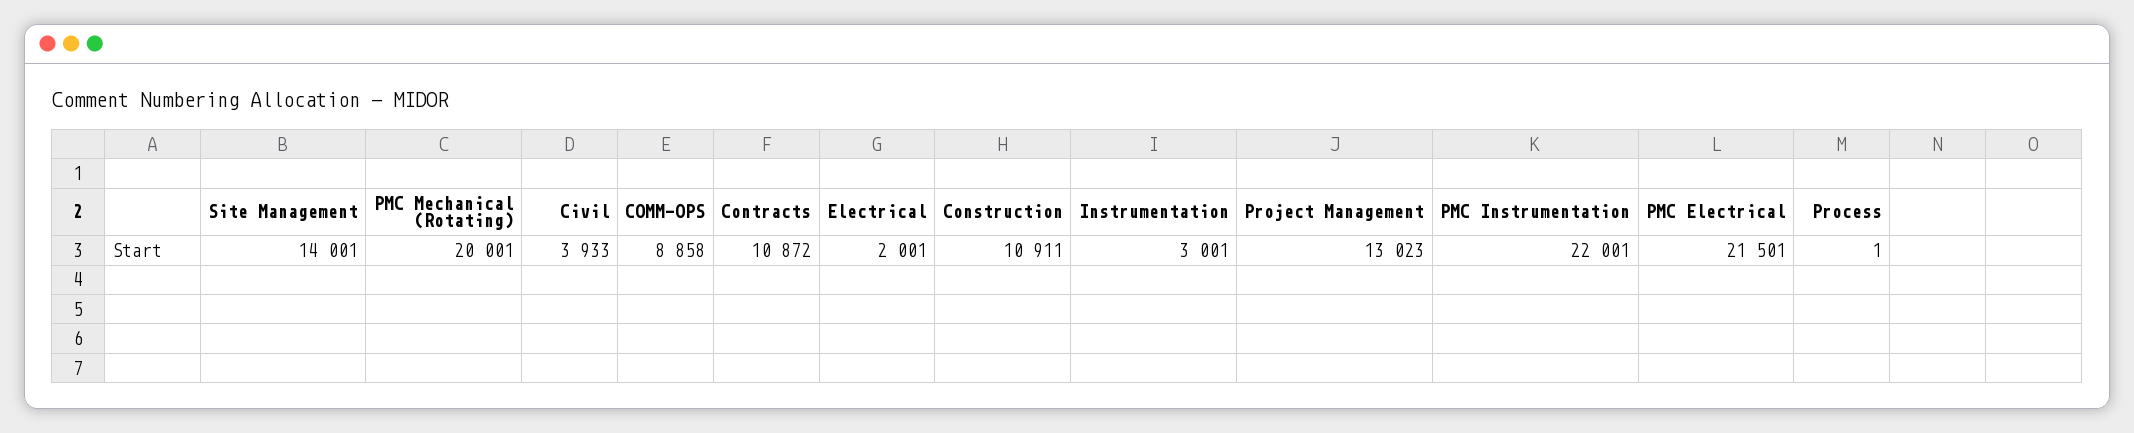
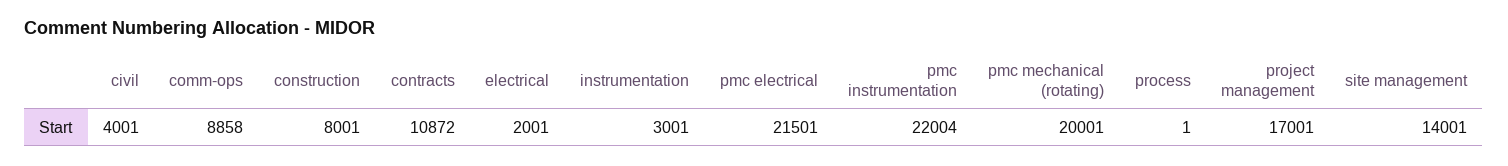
  {
    "Site Management": 14001,
    "PMC Mechanical (Rotating)": 20001,
-   "Civil": 3933,
+   "Civil": 4001,
    "COMM-OPS": 8858,
    "Contracts": 10872,
    "Electrical": 2001,
-   "Construction": 10911,
+   "Construction": 8001,
    "Instrumentation": 3001,
-   "Project Management": 13023,
+   "Project Management": 17001,
-   "PMC Instrumentation": 22001,
+   "PMC Instrumentation": 22004,
    "PMC Electrical": 21501,
    "Process": 1
  }

